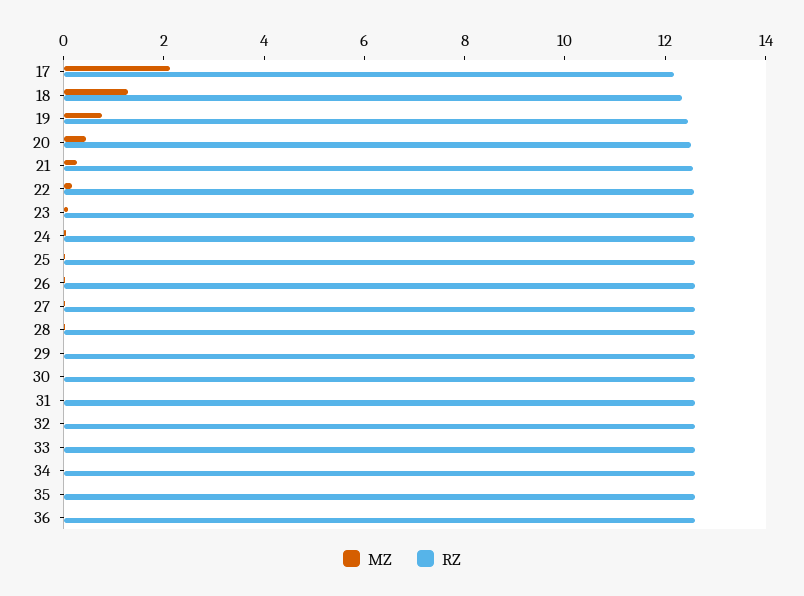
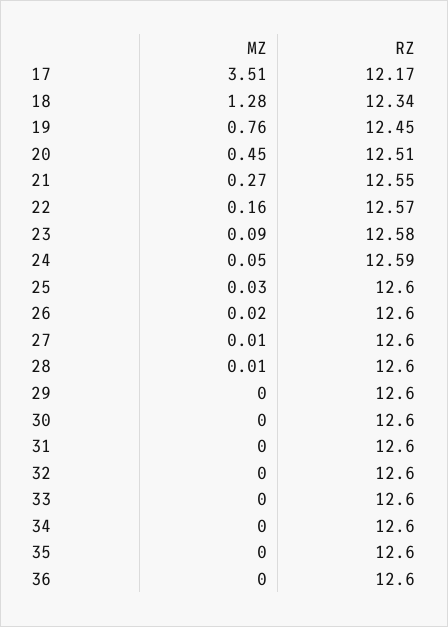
  {
    "MZ": {
-     "17": 2,
+     "17": 3.51,
      "18": 1.28,
      "19": 0.76,
      "20": 0.45,
      "21": 0.27,
      "22": 0.16,
      "23": 0.09,
      "24": 0.05,
      "25": 0.03,
      "26": 0.02,
      "27": 0.01,
      "28": 0.01,
      "29": 0,
      "30": 0,
      "31": 0,
      "32": 0,
      "33": 0,
      "34": 0,
      "35": 0,
      "36": 0
    },
    "RZ": {
      "17": 12.17,
      "18": 12.34,
      "19": 12.45,
      "20": 12.51,
      "21": 12.55,
      "22": 12.57,
      "23": 12.58,
      "24": 12.59,
      "25": 12.6,
      "26": 12.6,
      "27": 12.6,
      "28": 12.6,
      "29": 12.6,
      "30": 12.6,
      "31": 12.6,
      "32": 12.6,
      "33": 12.6,
      "34": 12.6,
      "35": 12.6,
      "36": 12.6
    }
  }

